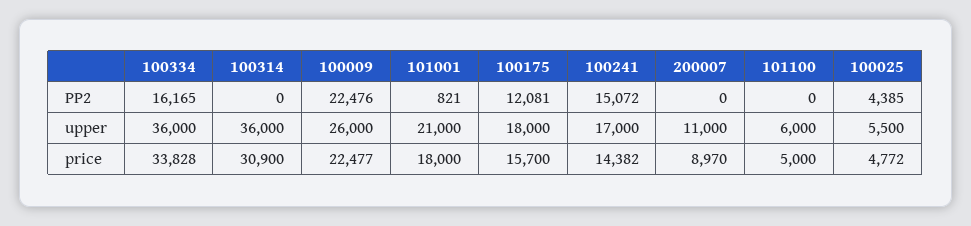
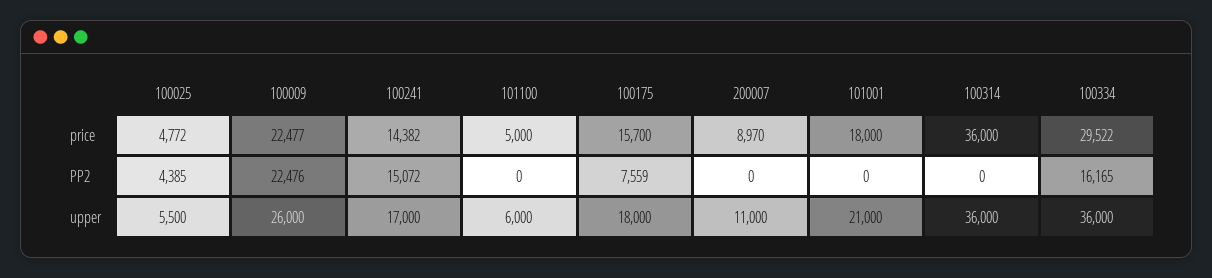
  {
    "100334": {
      "PP2": 16165,
      "upper": 36000,
-     "price": 33828
+     "price": 29522
    },
    "100314": {
      "PP2": 0,
      "upper": 36000,
-     "price": 30900
+     "price": 36000
    },
    "100009": {
      "PP2": 22476,
      "upper": 26000,
      "price": 22477
    },
    "101001": {
-     "PP2": 821,
+     "PP2": 0,
      "upper": 21000,
      "price": 18000
    },
    "100175": {
-     "PP2": 12081,
+     "PP2": 7559,
      "upper": 18000,
      "price": 15700
    },
    "100241": {
      "PP2": 15072,
      "upper": 17000,
      "price": 14382
    },
    "200007": {
      "PP2": 0,
      "upper": 11000,
      "price": 8970
    },
    "101100": {
      "PP2": 0,
      "upper": 6000,
      "price": 5000
    },
    "100025": {
      "PP2": 4385,
      "upper": 5500,
      "price": 4772
    }
  }

